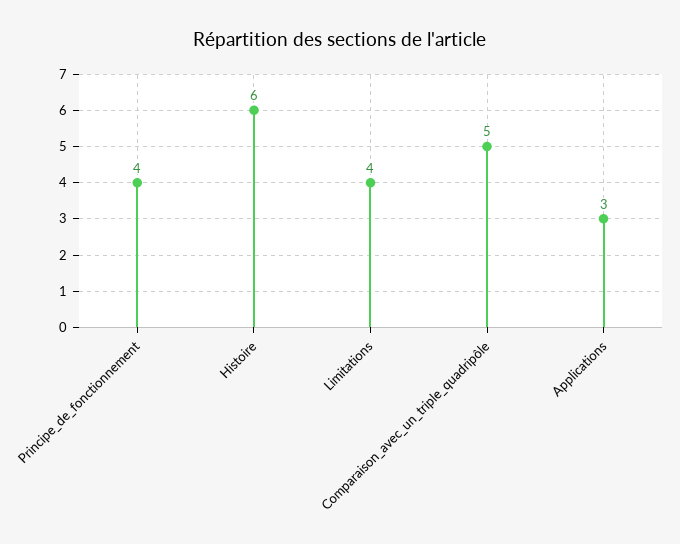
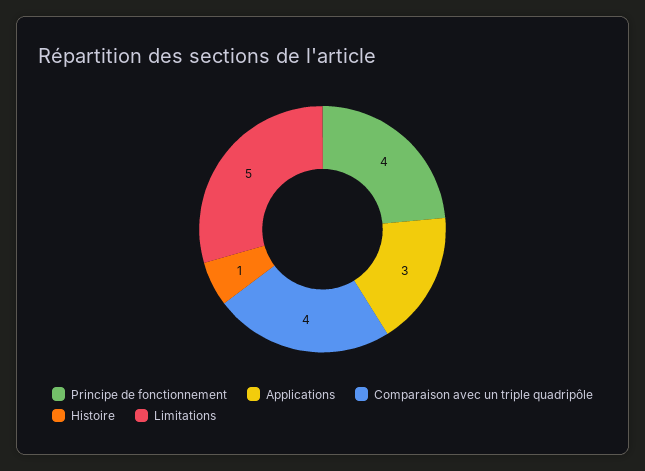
  {
    "Principe_de_fonctionnement": 4,
-   "Histoire": 6,
+   "Histoire": 1,
-   "Limitations": 4,
+   "Limitations": 5,
-   "Comparaison_avec_un_triple_quadripôle": 5,
+   "Comparaison_avec_un_triple_quadripôle": 4,
    "Applications": 3
  }

